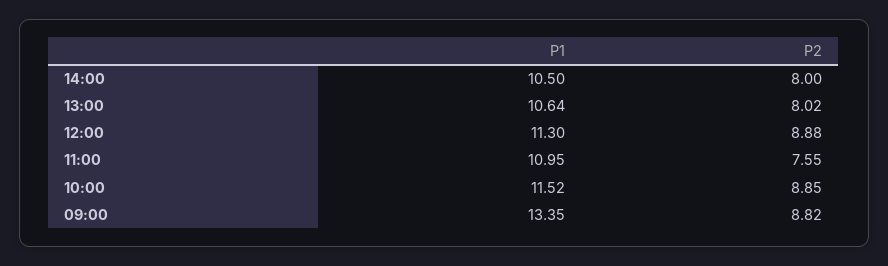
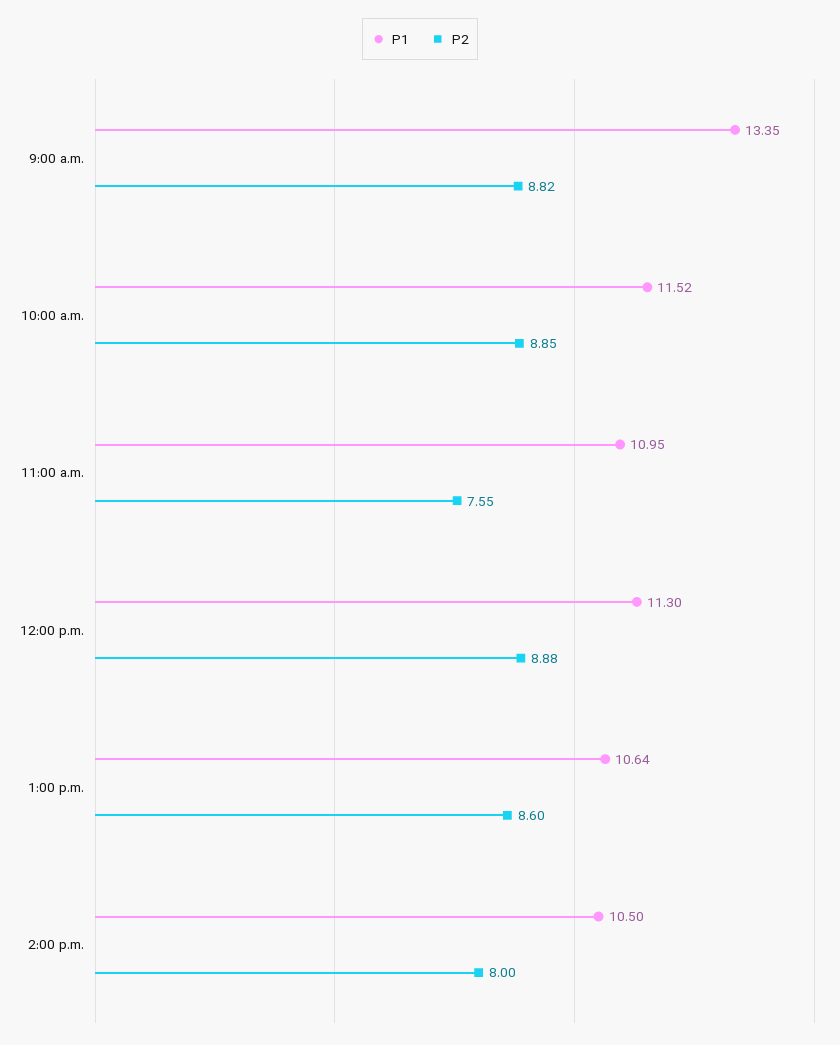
  {
    "P1": {
      "14:00": 10.5,
      "13:00": 10.64,
      "12:00": 11.3,
      "11:00": 10.95,
      "10:00": 11.52,
      "09:00": 13.35
    },
    "P2": {
      "14:00": 8,
-     "13:00": 8.02,
+     "13:00": 8.6,
      "12:00": 8.88,
      "11:00": 7.55,
      "10:00": 8.85,
      "09:00": 8.82
    }
  }

